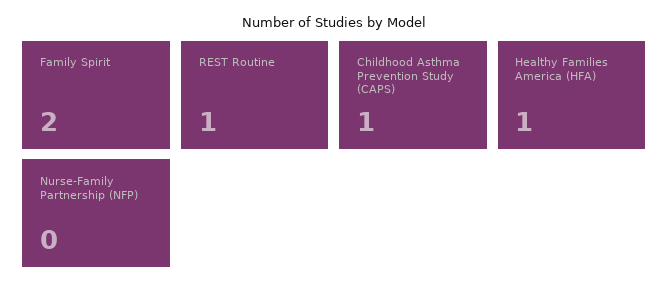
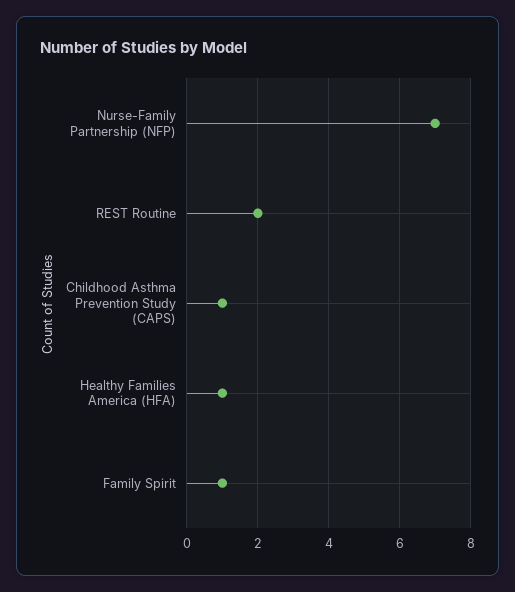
  {
-   "Family Spirit": 2,
+   "Family Spirit": 1,
-   "REST Routine": 1,
+   "REST Routine": 2,
    "Childhood Asthma Prevention Study (CAPS)": 1,
    "Healthy Families America (HFA)": 1,
-   "Nurse-Family Partnership (NFP)": 0
+   "Nurse-Family Partnership (NFP)": 7
  }

